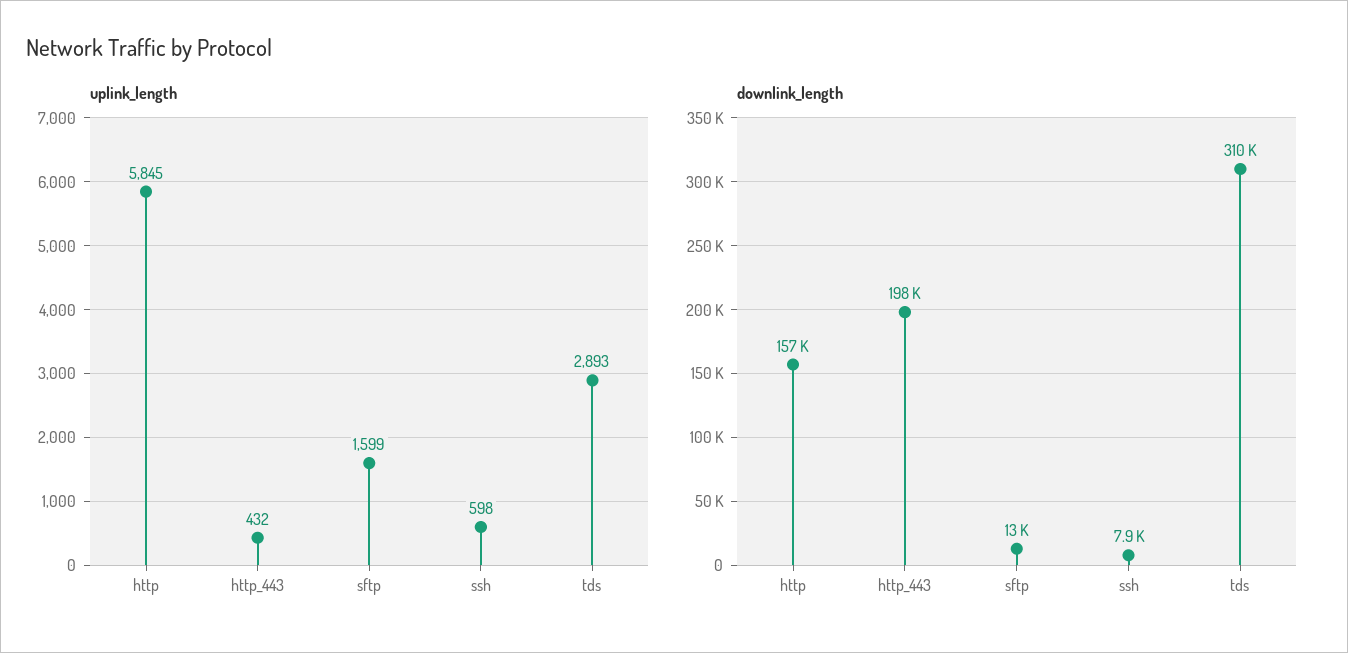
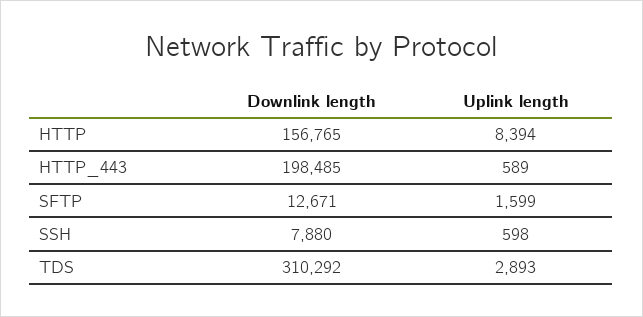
  {
    "uplink_length": {
-     "http": 5845,
+     "http": 8394,
-     "http_443": 432,
+     "http_443": 589,
      "sftp": 1599,
      "ssh": 598,
      "tds": 2893
    },
    "downlink_length": {
      "http": 156765,
      "http_443": 198485,
      "sftp": 12671,
      "ssh": 7880,
      "tds": 310292
    }
  }

